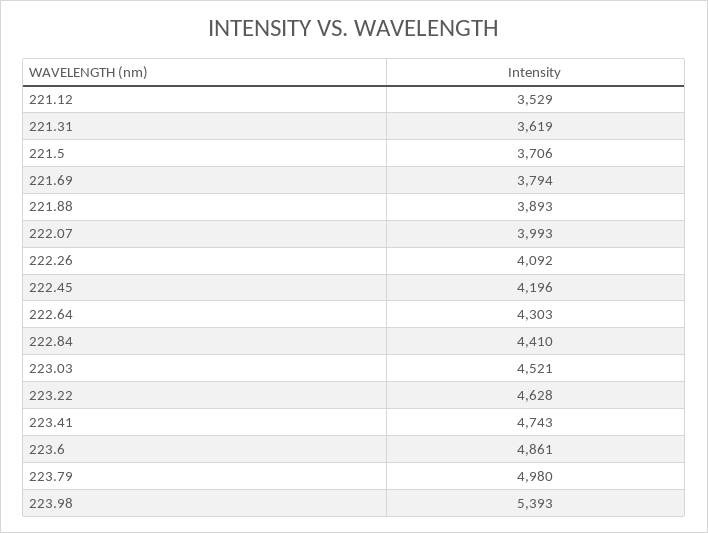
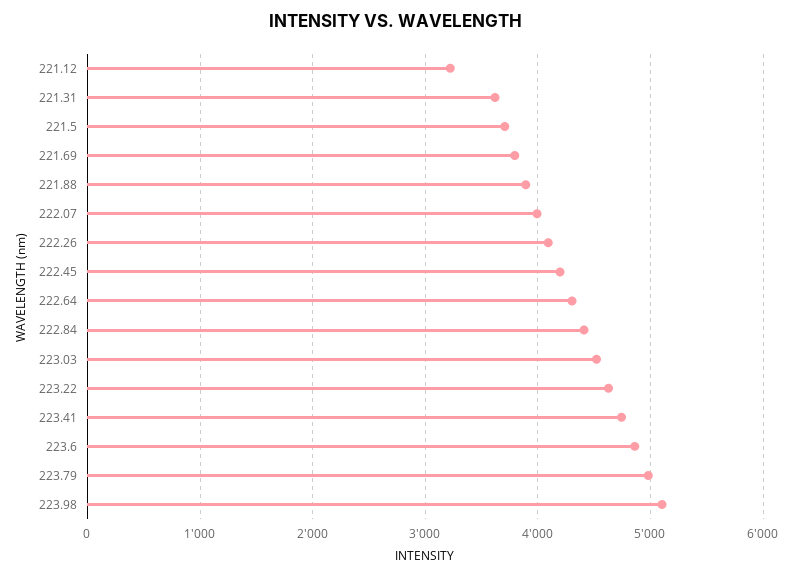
  {
-   "221.12": 3529,
+   "221.12": 3200,
    "221.31": 3619,
    "221.5": 3706,
    "221.69": 3794,
    "221.88": 3893,
    "222.07": 3993,
    "222.26": 4092,
    "222.45": 4196,
    "222.64": 4303,
    "222.84": 4410,
    "223.03": 4521,
    "223.22": 4628,
    "223.41": 4743,
    "223.6": 4861,
    "223.79": 4980,
-   "223.98": 5393
+   "223.98": 5100
  }

